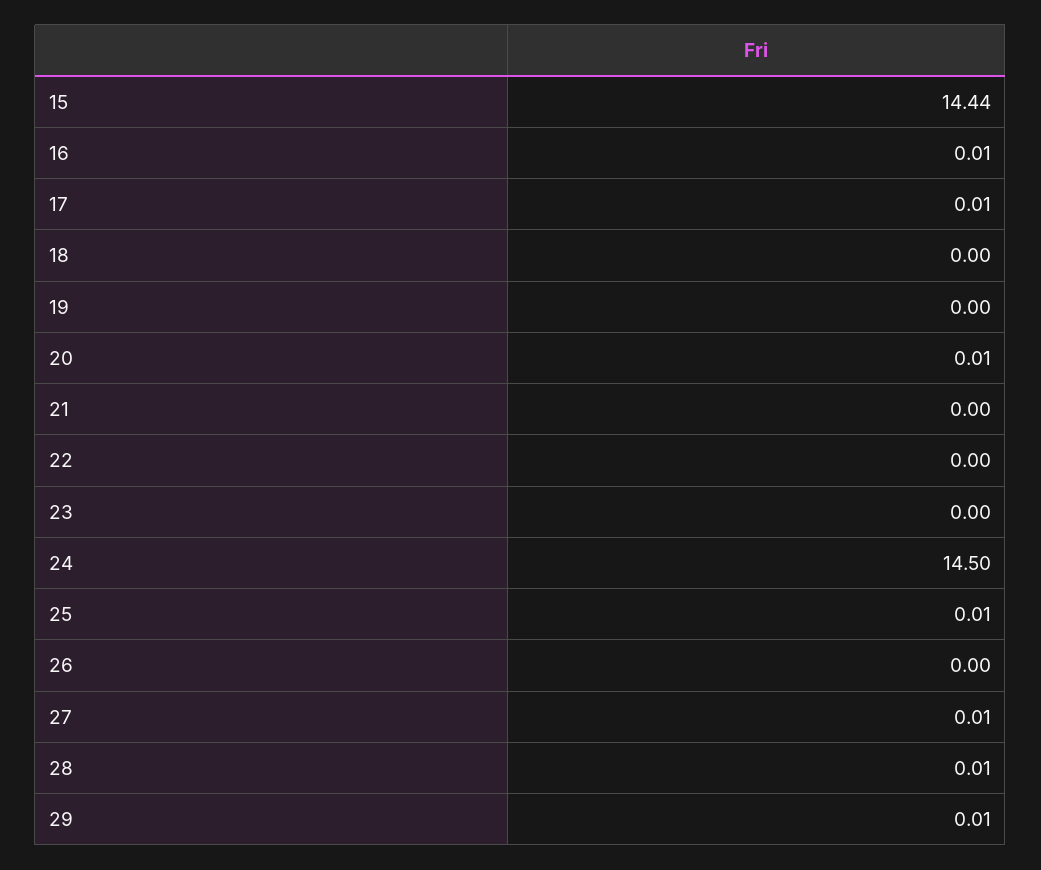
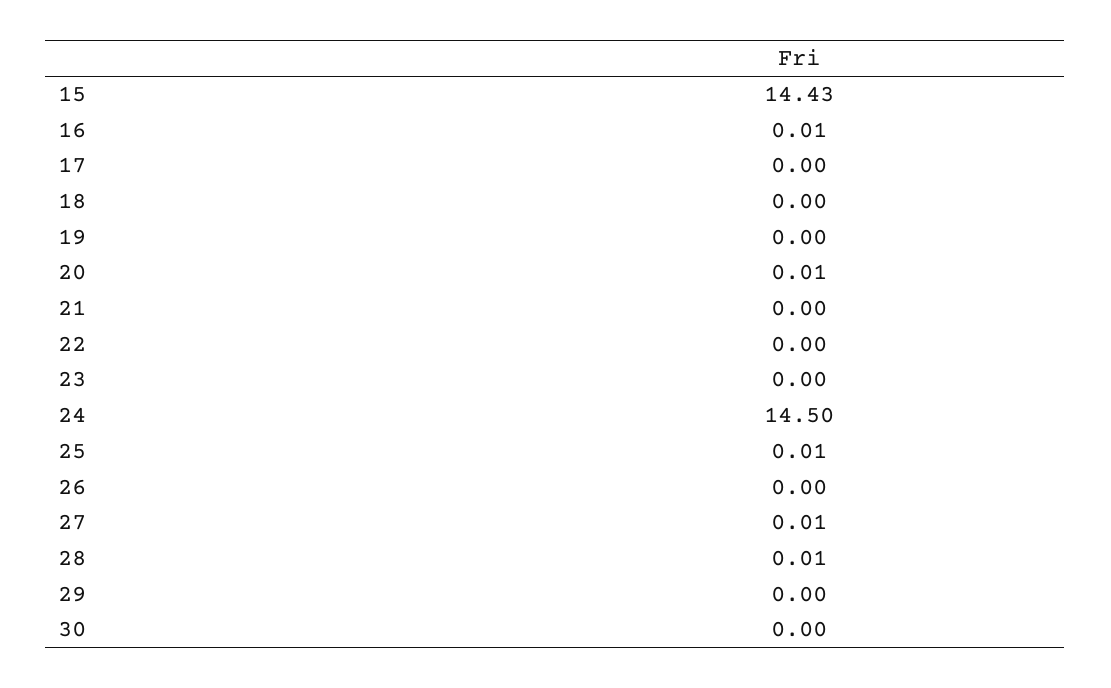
  {
-   "15": 14.44,
+   "15": 14.43,
    "16": 0.01,
-   "17": 0.01,
+   "17": 0,
    "18": 0,
    "19": 0,
    "20": 0.01,
    "21": 0,
    "22": 0,
    "23": 0,
    "24": 14.5,
    "25": 0.01,
    "26": 0,
    "27": 0.01,
    "28": 0.01,
-   "29": 0.01
+   "29": 0,
+   "30": 0
  }

